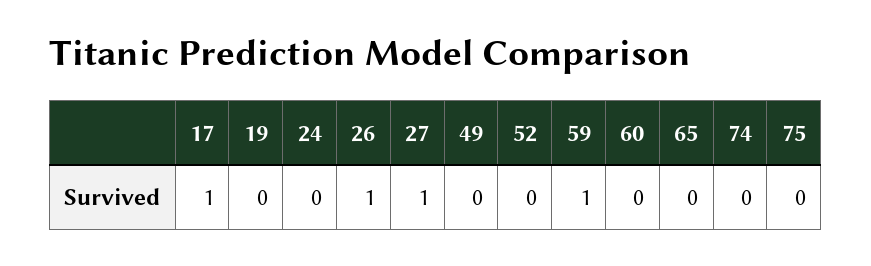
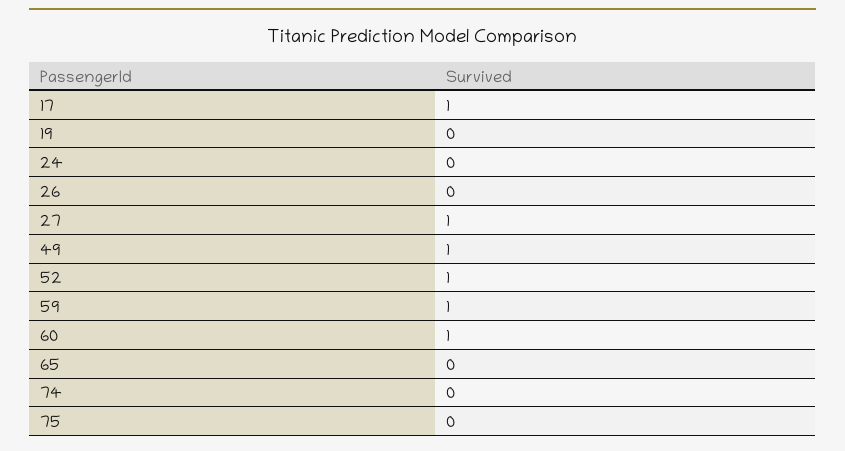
  {
    "17": 1,
    "19": 0,
    "24": 0,
-   "26": 1,
+   "26": 0,
    "27": 1,
-   "49": 0,
+   "49": 1,
-   "52": 0,
+   "52": 1,
    "59": 1,
-   "60": 0,
+   "60": 1,
    "65": 0,
    "74": 0,
    "75": 0
  }

